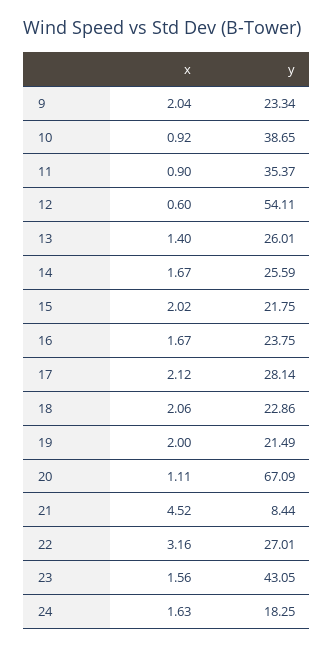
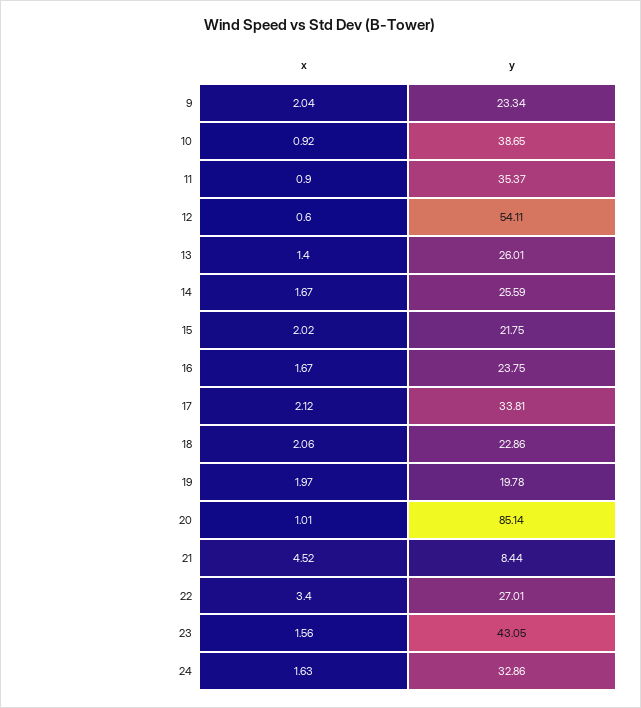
  {
    "x": {
      "9": 2.04,
      "10": 0.92,
      "11": 0.9,
      "12": 0.6,
      "13": 1.4,
      "14": 1.67,
      "15": 2.02,
      "16": 1.67,
      "17": 2.12,
      "18": 2.06,
-     "19": 2,
+     "19": 1.97,
-     "20": 1.11,
+     "20": 1.01,
      "21": 4.52,
-     "22": 3.16,
+     "22": 3.4,
      "23": 1.56,
      "24": 1.63
    },
    "y": {
      "9": 23.34,
      "10": 38.65,
      "11": 35.37,
      "12": 54.11,
      "13": 26.01,
      "14": 25.59,
      "15": 21.75,
      "16": 23.75,
-     "17": 28.14,
+     "17": 33.81,
      "18": 22.86,
-     "19": 21.49,
+     "19": 19.78,
-     "20": 67.09,
+     "20": 85.14,
      "21": 8.44,
      "22": 27.01,
      "23": 43.05,
-     "24": 18.25
+     "24": 32.86
    }
  }

